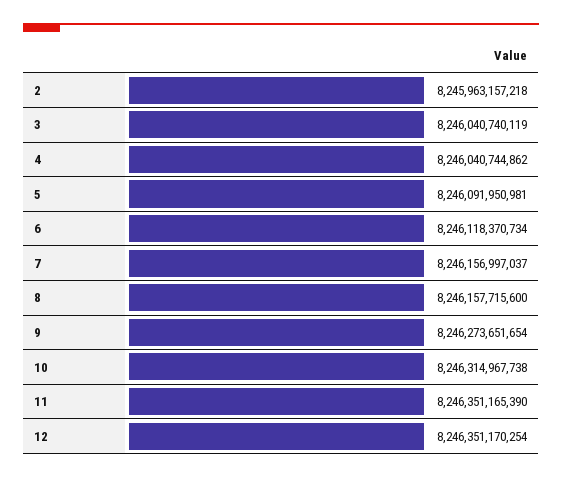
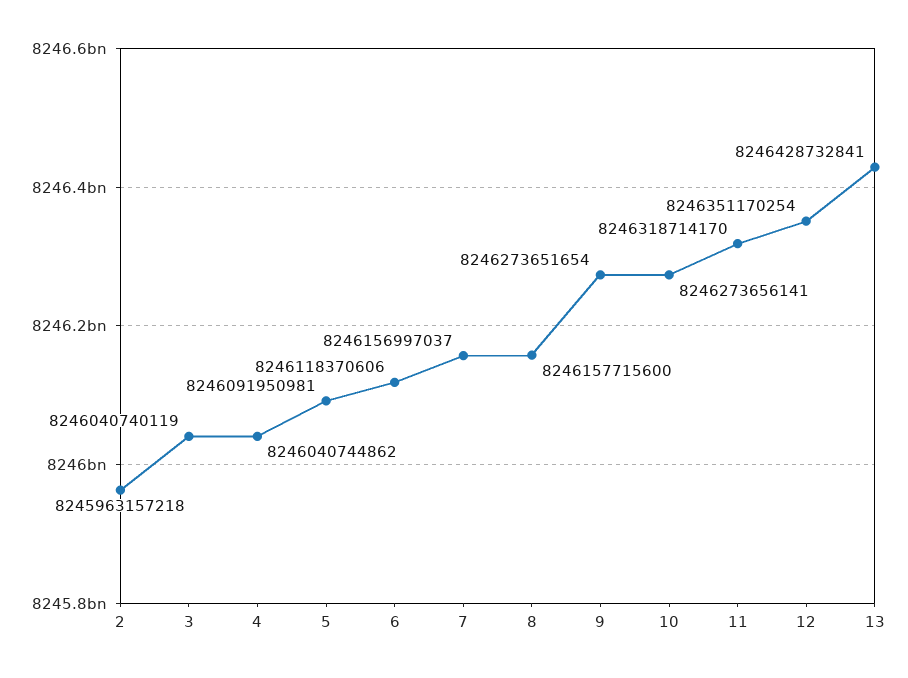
  {
    "2": 8245963157218,
    "3": 8246040740119,
    "4": 8246040744862,
    "5": 8246091950981,
-   "6": 8246118370734,
+   "6": 8246118370606,
    "7": 8246156997037,
    "8": 8246157715600,
    "9": 8246273651654,
-   "10": 8246314967738,
+   "10": 8246273656141,
-   "11": 8246351165390,
+   "11": 8246318714170,
-   "12": 8246351170254
+   "12": 8246351170254,
+   "13": 8246428732841
  }

